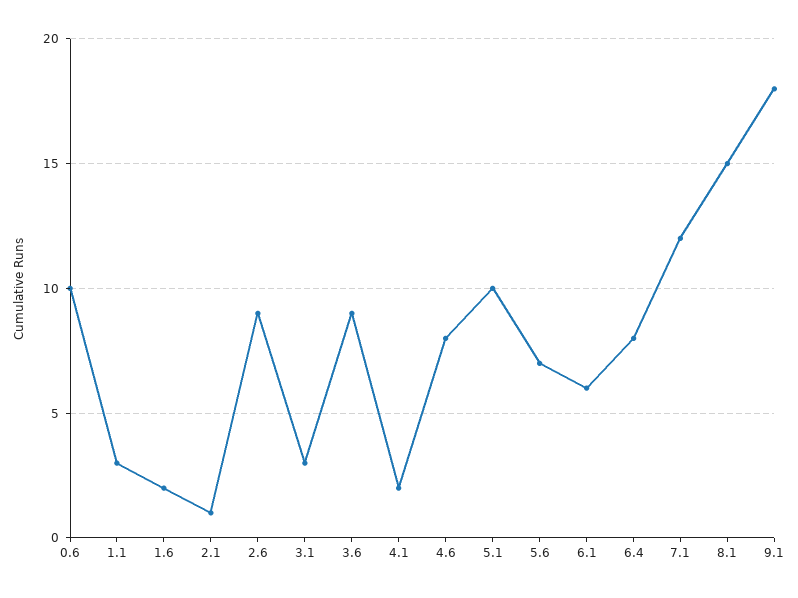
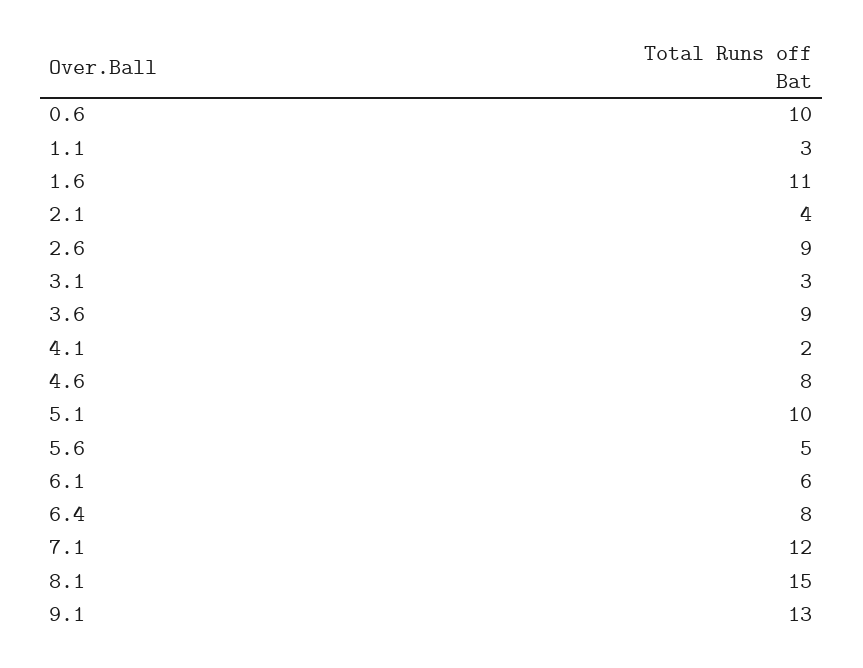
  {
    "0.6": 10,
    "1.1": 3,
-   "1.6": 2,
+   "1.6": 11,
-   "2.1": 1,
+   "2.1": 4,
    "2.6": 9,
    "3.1": 3,
    "3.6": 9,
    "4.1": 2,
    "4.6": 8,
    "5.1": 10,
-   "5.6": 7,
+   "5.6": 5,
    "6.1": 6,
    "6.4": 8,
    "7.1": 12,
    "8.1": 15,
-   "9.1": 18
+   "9.1": 13
  }

